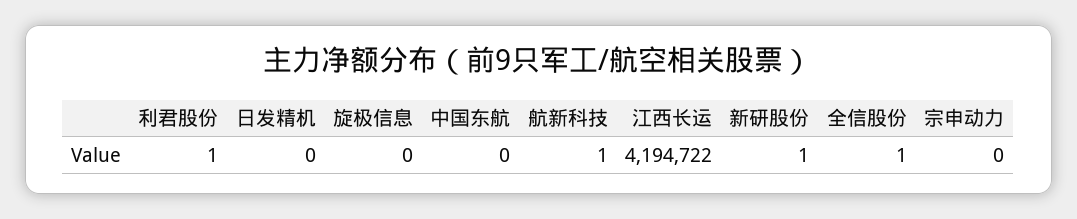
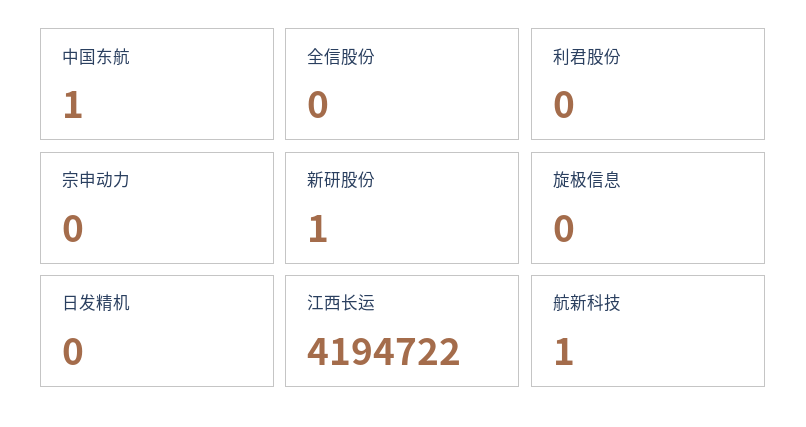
  {
-   "利君股份": 1,
+   "利君股份": 0,
    "日发精机": 0,
    "旋极信息": 0,
-   "中国东航": 0,
+   "中国东航": 1,
    "航新科技": 1,
    "江西长运": 4194722,
    "新研股份": 1,
-   "全信股份": 1,
+   "全信股份": 0,
    "宗申动力": 0
  }

